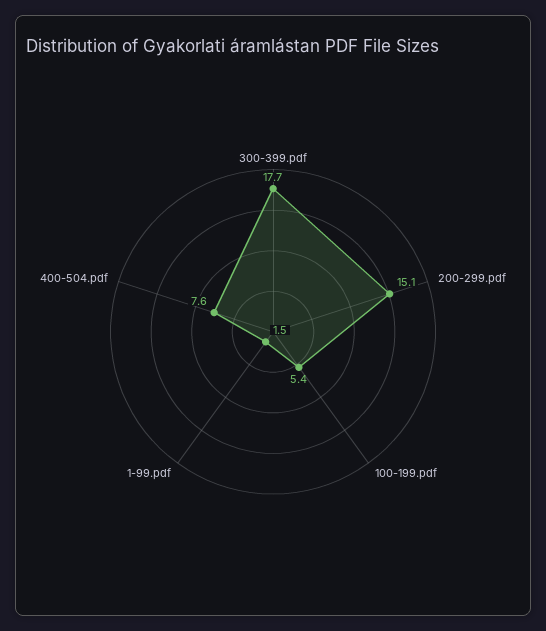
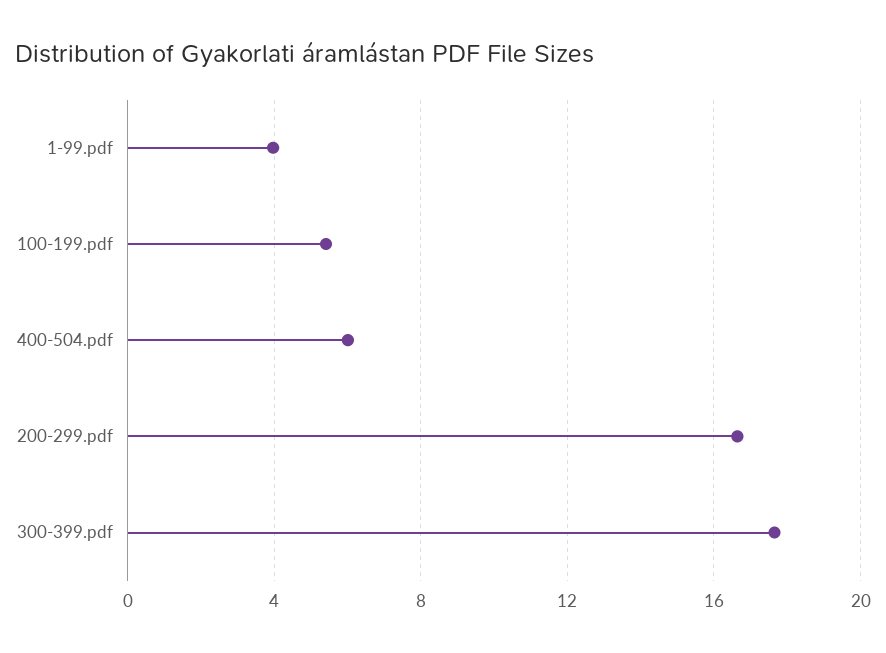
  {
    "300-399.pdf": 17.7,
-   "200-299.pdf": 15.1,
+   "200-299.pdf": 16.5,
    "100-199.pdf": 5.4,
-   "1-99.pdf": 1.5,
+   "1-99.pdf": 4,
-   "400-504.pdf": 7.6
+   "400-504.pdf": 6
  }

